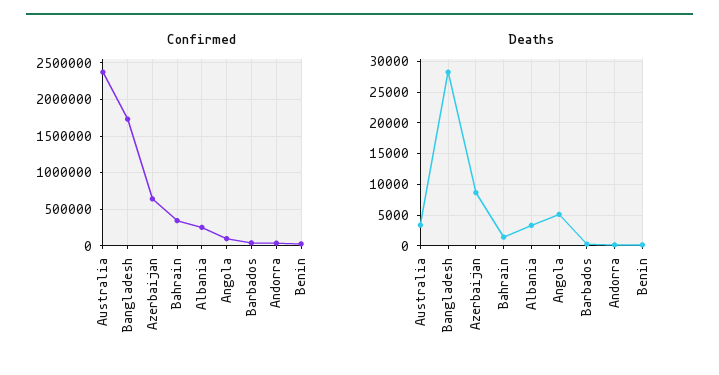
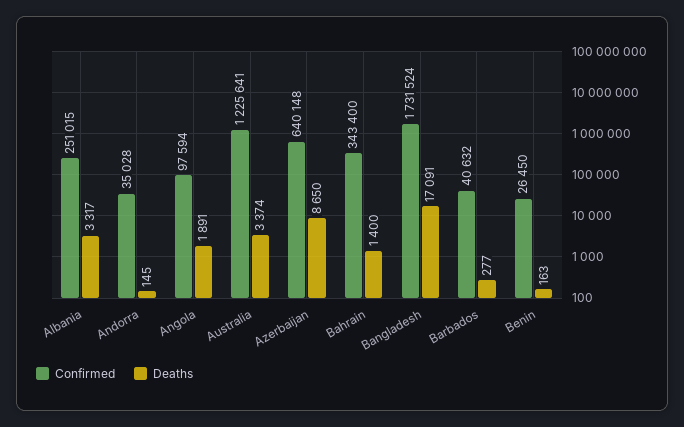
  {
    "Confirmed": {
-     "Australia": 2400000,
+     "Australia": 1225641,
      "Bangladesh": 1731524,
      "Azerbaijan": 640148,
      "Bahrain": 343400,
      "Albania": 251015,
      "Angola": 97594,
      "Barbados": 40632,
      "Andorra": 35028,
      "Benin": 26450
    },
    "Deaths": {
      "Australia": 3374,
-     "Bangladesh": 28000,
+     "Bangladesh": 17091,
      "Azerbaijan": 8650,
      "Bahrain": 1400,
      "Albania": 3317,
-     "Angola": 5000,
+     "Angola": 1891,
      "Barbados": 277,
      "Andorra": 145,
      "Benin": 163
    }
  }

